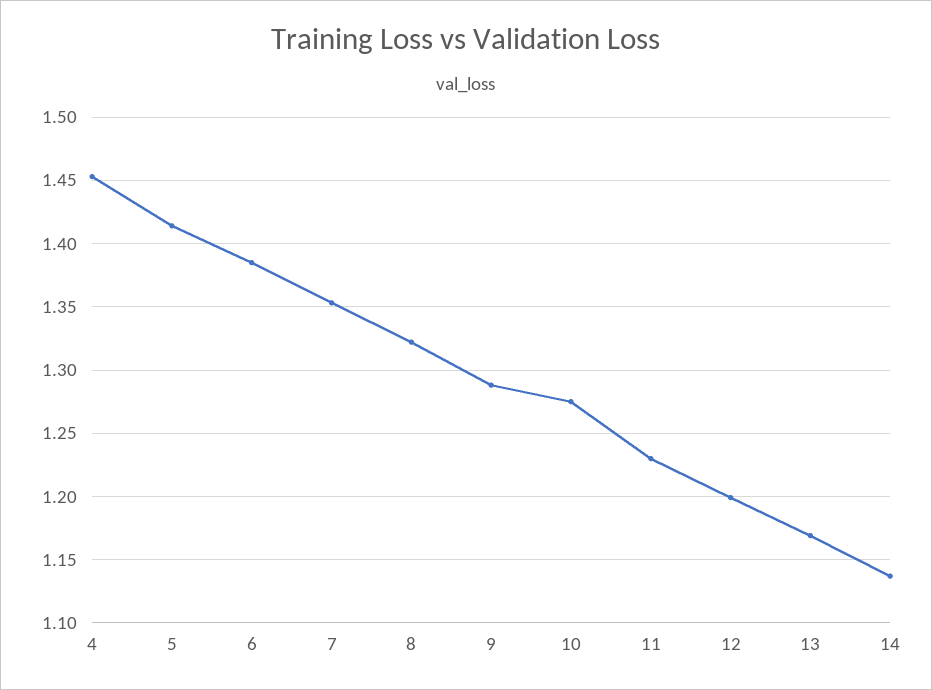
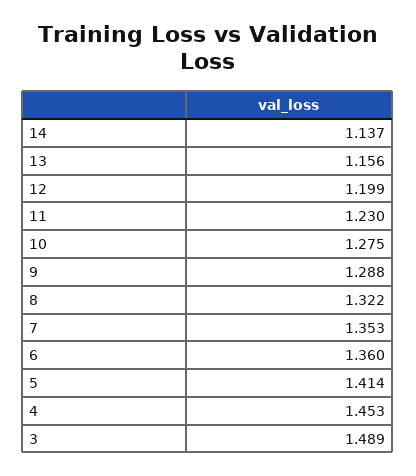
  {
    "4": 1.453,
    "5": 1.414,
-   "6": 1.385,
+   "6": 1.36,
    "7": 1.353,
    "8": 1.322,
    "9": 1.288,
    "10": 1.275,
    "11": 1.23,
    "12": 1.199,
-   "13": 1.17,
+   "13": 1.156,
-   "14": 1.137
+   "14": 1.137,
+   "3": 1.489
  }

